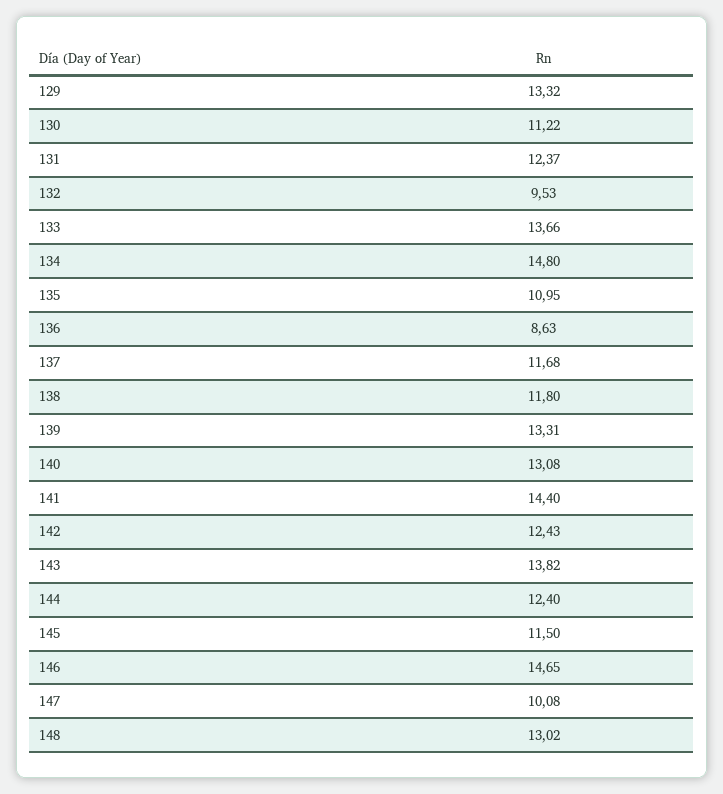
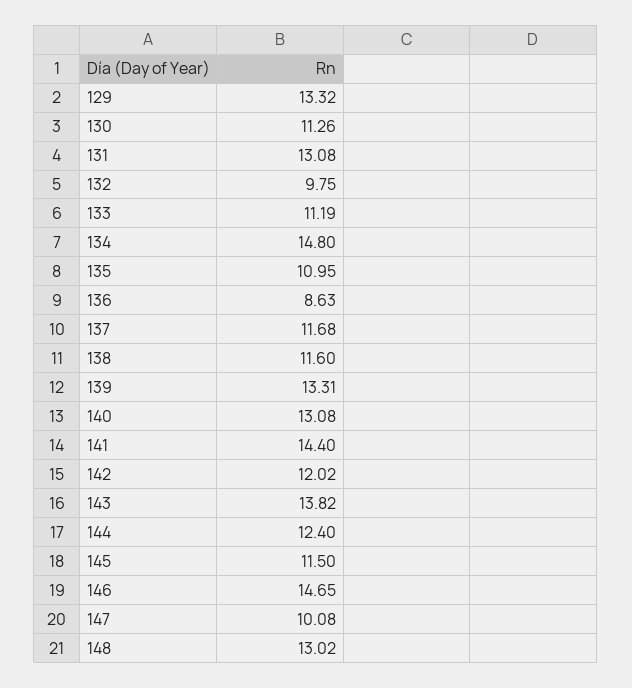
  {
    "129": 13.32,
-   "130": 11.22,
+   "130": 11.26,
-   "131": 12.37,
+   "131": 13.08,
-   "132": 9.53,
+   "132": 9.75,
-   "133": 13.66,
+   "133": 11.19,
    "134": 14.8,
    "135": 10.95,
    "136": 8.63,
    "137": 11.68,
-   "138": 11.8,
+   "138": 11.6,
    "139": 13.31,
    "140": 13.08,
    "141": 14.4,
-   "142": 12.43,
+   "142": 12.02,
    "143": 13.82,
    "144": 12.4,
    "145": 11.5,
    "146": 14.65,
    "147": 10.08,
    "148": 13.02
  }

